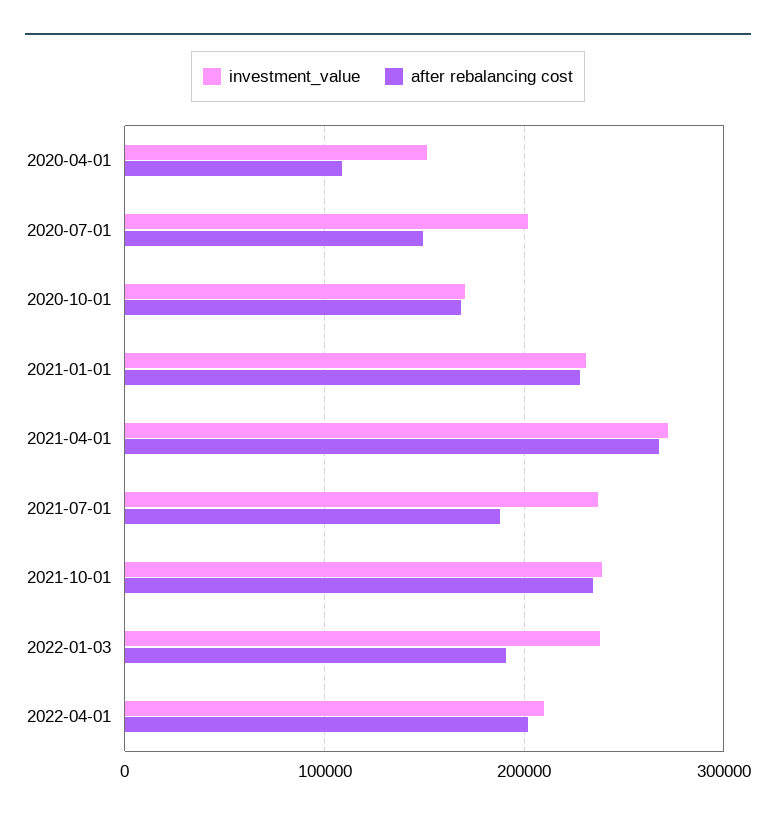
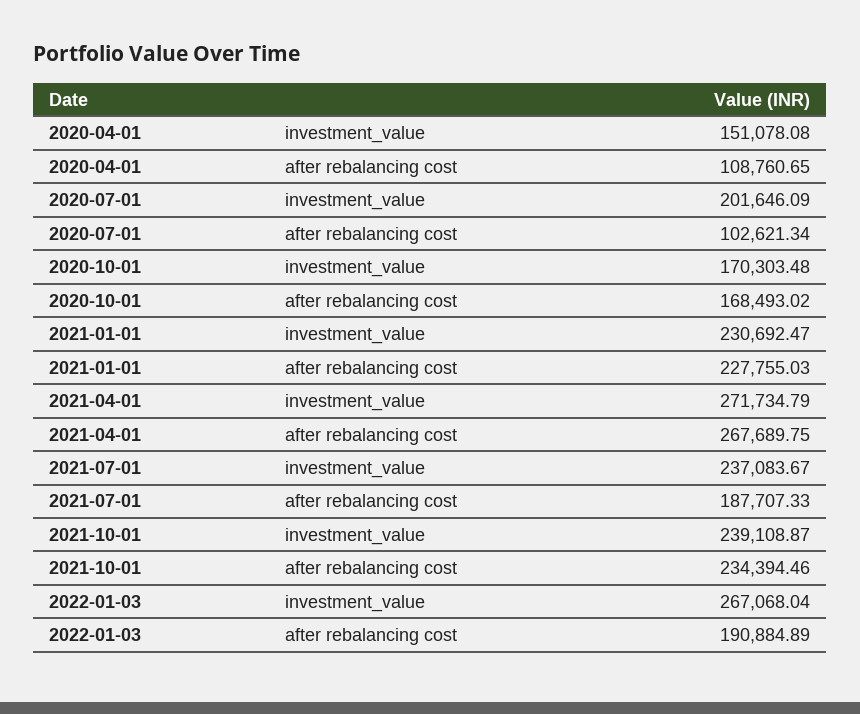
  {
    "investment_value": {
      "2020-04-01": 151078.08,
      "2020-07-01": 201646.09,
      "2020-10-01": 170303.48,
      "2021-01-01": 230692.47,
      "2021-04-01": 271734.79,
      "2021-07-01": 237083.67,
      "2021-10-01": 239108.87,
-     "2022-01-03": 240000,
+     "2022-01-03": 267068.04
-     "2022-04-01": 210000
    },
    "after rebalancing cost": {
      "2020-04-01": 108760.65,
-     "2020-07-01": 150000,
+     "2020-07-01": 102621.34,
      "2020-10-01": 168493.02,
      "2021-01-01": 227755.03,
      "2021-04-01": 267689.75,
      "2021-07-01": 187707.33,
      "2021-10-01": 234394.46,
-     "2022-01-03": 190884.89,
+     "2022-01-03": 190884.89
-     "2022-04-01": 200000
    }
  }

